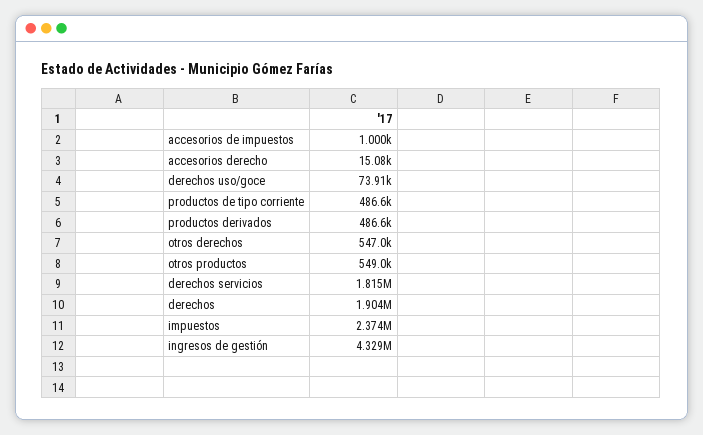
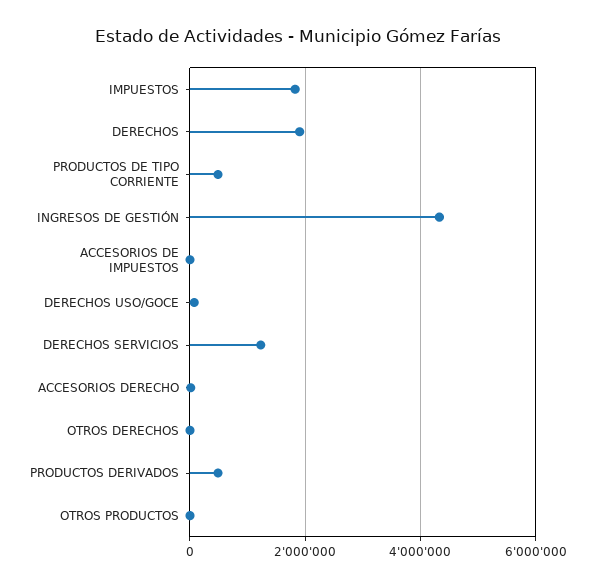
  {
    "accesorios de impuestos": 1000,
    "accesorios derecho": 15080,
    "derechos uso/goce": 73910,
    "productos de tipo corriente": 486600,
    "productos derivados": 486600,
-   "otros derechos": 547000,
+   "otros derechos": 0,
-   "otros productos": 549000,
+   "otros productos": 0,
-   "derechos servicios": 1815000,
+   "derechos servicios": 1200000,
    "derechos": 1904000,
-   "impuestos": 2374000,
+   "impuestos": 1800000,
    "ingresos de gestión": 4329000
  }

